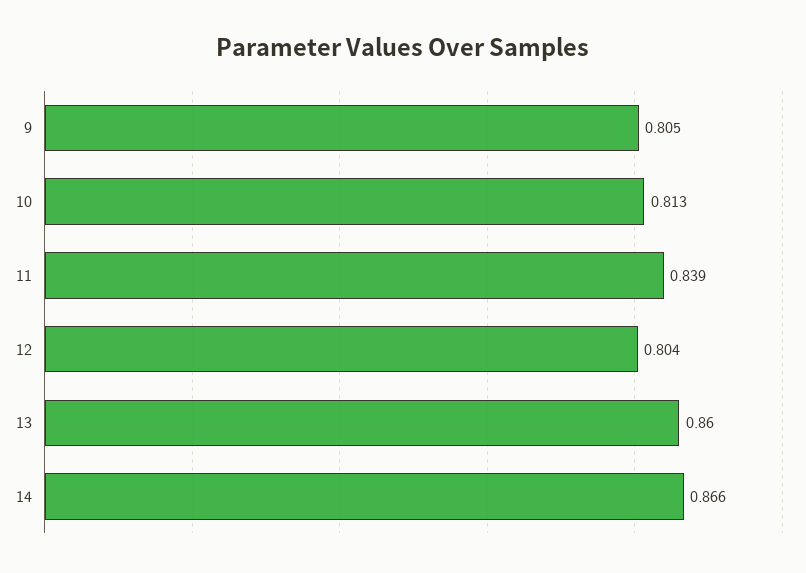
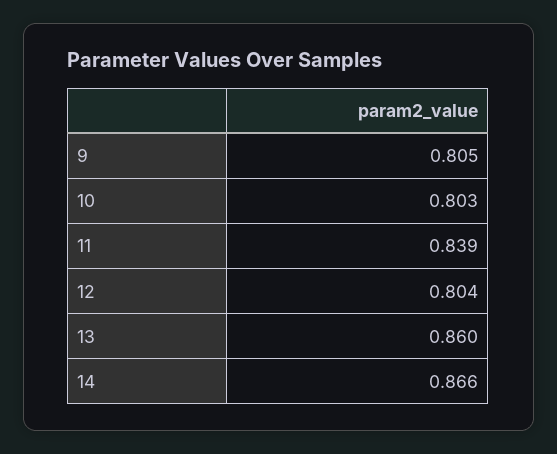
  {
    "9": 0.805,
-   "10": 0.813,
+   "10": 0.803,
    "11": 0.839,
    "12": 0.804,
    "13": 0.86,
    "14": 0.866
  }

